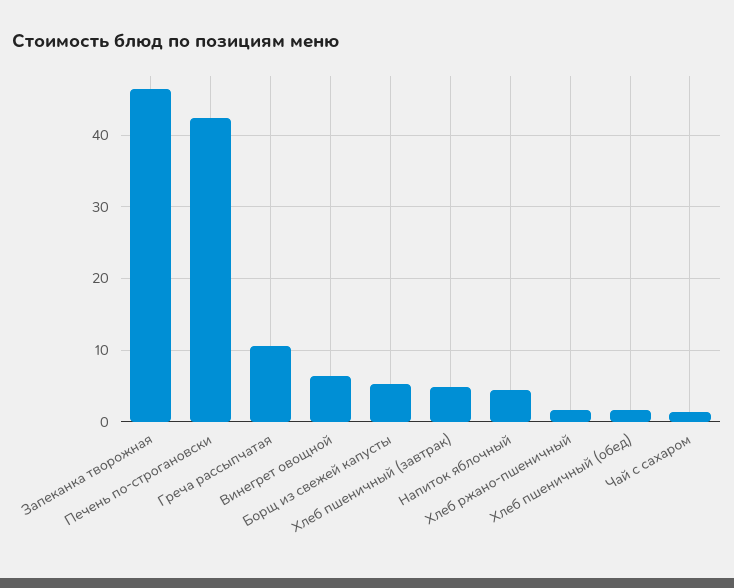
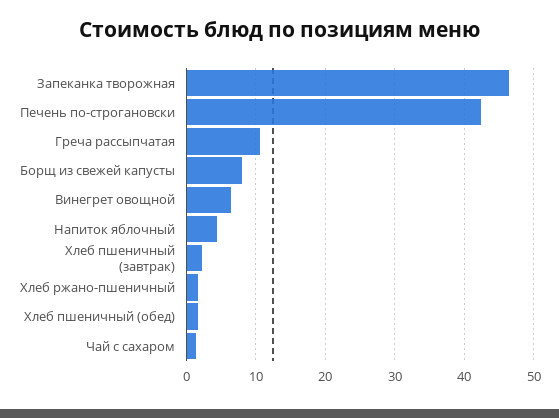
  {
    "Запеканка творожная": 46,
    "Печень по-строгановски": 42,
    "Греча рассыпчатая": 11,
    "Винегрет овощной": 6,
-   "Борщ из свежей капусты": 5,
+   "Борщ из свежей капусты": 8,
-   "Хлеб пшеничный (завтрак)": 5,
+   "Хлеб пшеничный (завтрак)": 2,
    "Напиток яблочный": 4,
    "Хлеб ржано-пшеничный": 2,
    "Хлеб пшеничный (обед)": 2,
    "Чай с сахаром": 1
  }

